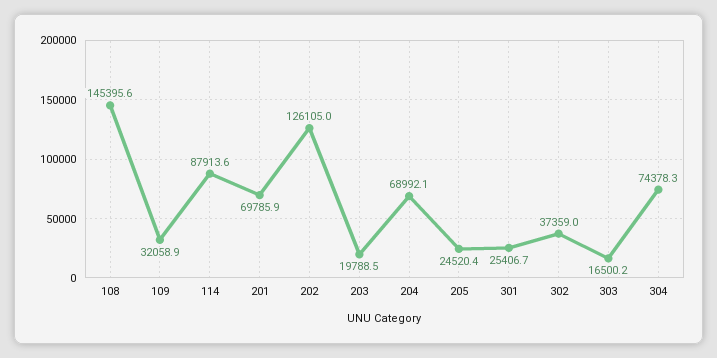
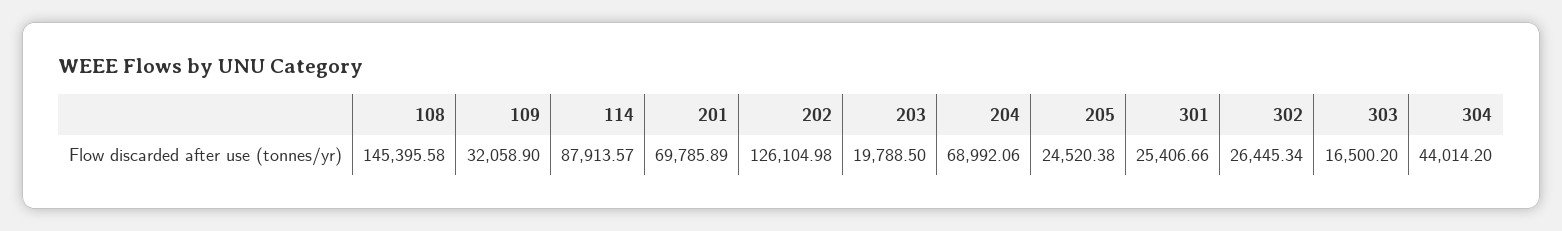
  {
    "108": 145395.58,
    "109": 32058.9,
    "114": 87913.57,
    "201": 69785.89,
    "202": 126104.98,
    "203": 19788.5,
    "204": 68992.06,
    "205": 24520.38,
    "301": 25406.66,
-   "302": 37359,
+   "302": 26445.34,
    "303": 16500.2,
-   "304": 74378.3
+   "304": 44014.2
  }

